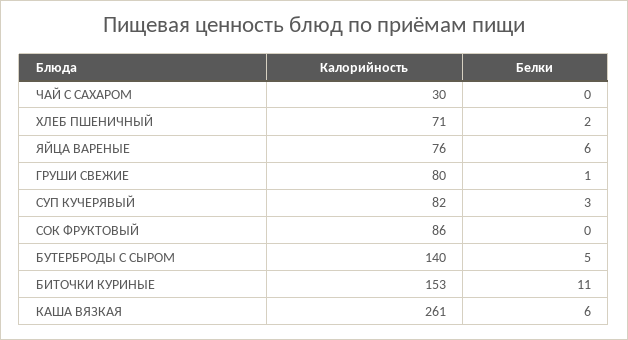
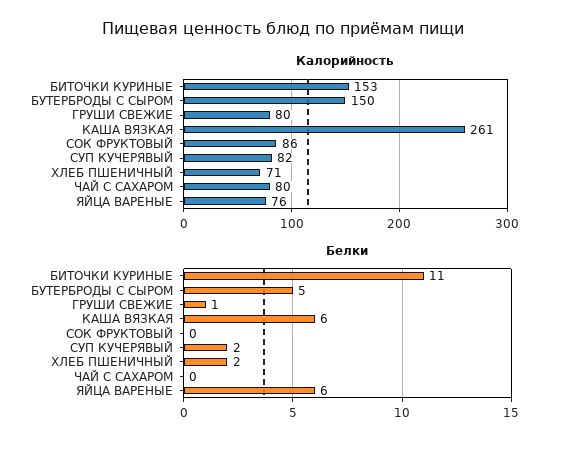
  {
    "Калорийность": {
-     "ЧАЙ С САХАРОМ": 30,
+     "ЧАЙ С САХАРОМ": 80,
      "ХЛЕБ ПШЕНИЧНЫЙ": 71,
      "ЯЙЦА ВАРЕНЫЕ": 76,
      "ГРУШИ СВЕЖИЕ": 80,
      "СУП КУЧЕРЯВЫЙ": 82,
      "СОК ФРУКТОВЫЙ": 86,
-     "БУТЕРБРОДЫ С СЫРОМ": 140,
+     "БУТЕРБРОДЫ С СЫРОМ": 150,
      "БИТОЧКИ КУРИНЫЕ": 153,
      "КАША ВЯЗКАЯ": 261
    },
    "Белки": {
      "ЧАЙ С САХАРОМ": 0,
      "ХЛЕБ ПШЕНИЧНЫЙ": 2,
      "ЯЙЦА ВАРЕНЫЕ": 6,
      "ГРУШИ СВЕЖИЕ": 1,
-     "СУП КУЧЕРЯВЫЙ": 3,
+     "СУП КУЧЕРЯВЫЙ": 2,
      "СОК ФРУКТОВЫЙ": 0,
      "БУТЕРБРОДЫ С СЫРОМ": 5,
      "БИТОЧКИ КУРИНЫЕ": 11,
      "КАША ВЯЗКАЯ": 6
    }
  }

